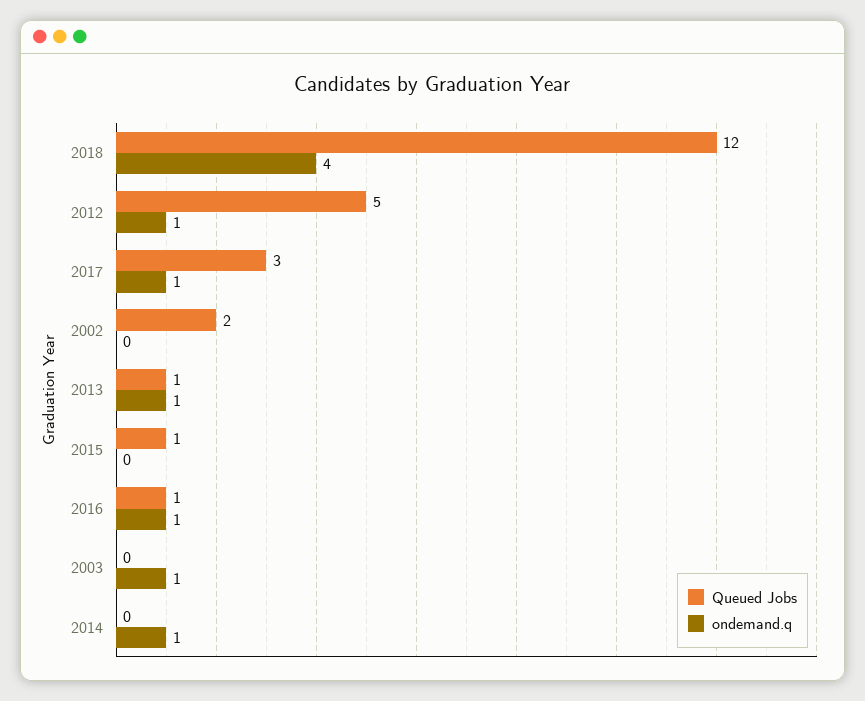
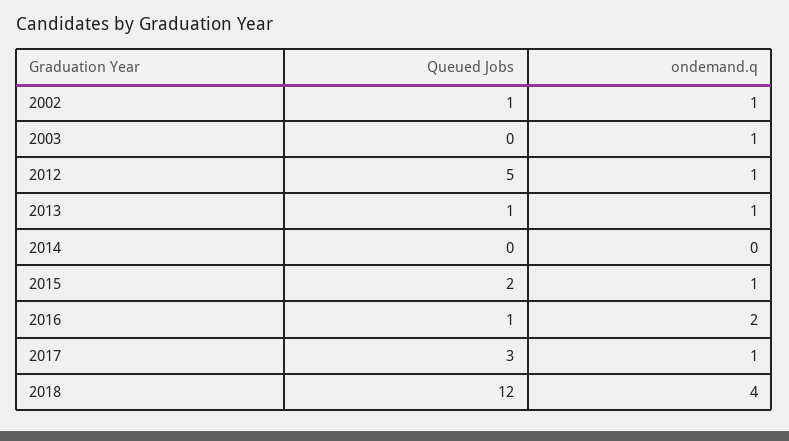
  {
    "Queued Jobs": {
      "2018": 12,
      "2012": 5,
      "2017": 3,
-     "2002": 2,
+     "2002": 1,
      "2013": 1,
-     "2015": 1,
+     "2015": 2,
      "2016": 1,
      "2003": 0,
      "2014": 0
    },
    "ondemand.q": {
      "2018": 4,
      "2012": 1,
      "2017": 1,
-     "2002": 0,
+     "2002": 1,
      "2013": 1,
-     "2015": 0,
+     "2015": 1,
-     "2016": 1,
+     "2016": 2,
      "2003": 1,
-     "2014": 1
+     "2014": 0
    }
  }

